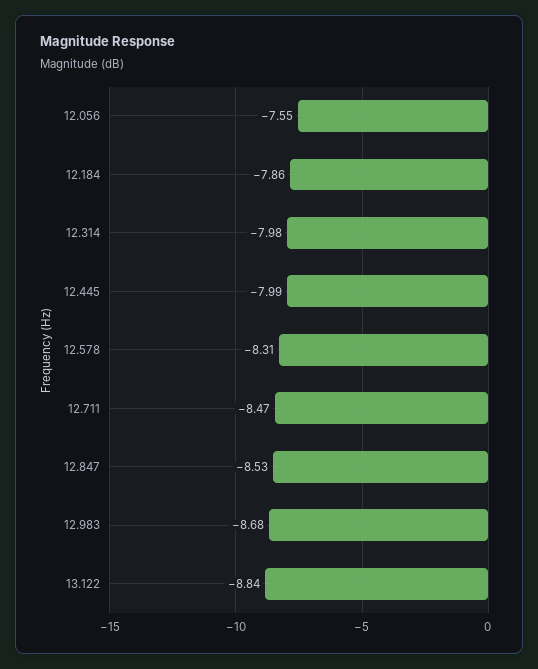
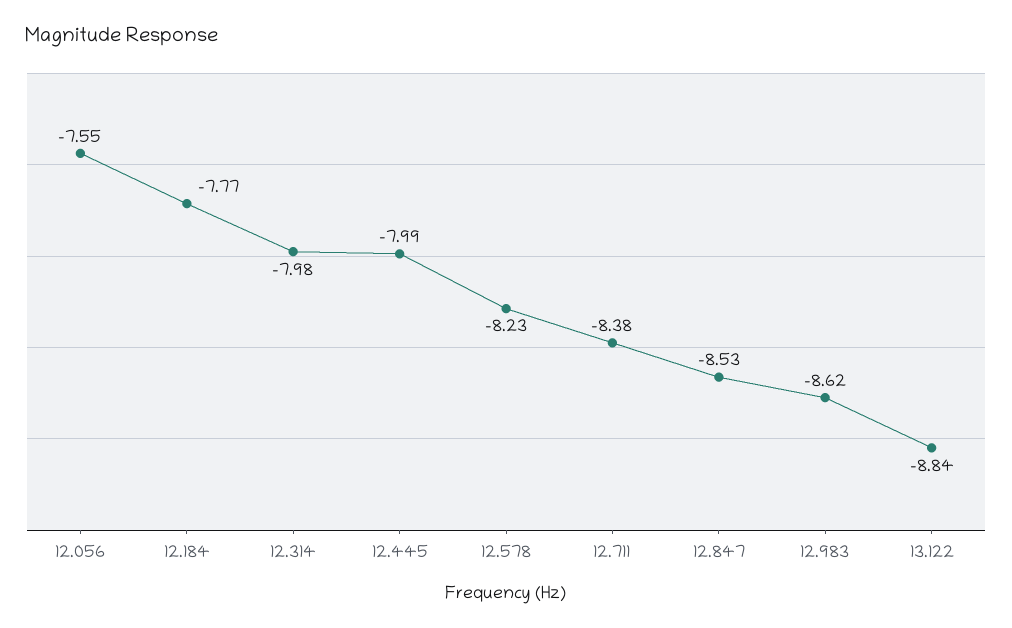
  {
    "12.056": -7.55,
-   "12.184": -7.86,
+   "12.184": -7.77,
    "12.314": -7.98,
    "12.445": -7.99,
-   "12.578": -8.31,
+   "12.578": -8.23,
-   "12.711": -8.47,
+   "12.711": -8.38,
    "12.847": -8.53,
-   "12.983": -8.68,
+   "12.983": -8.62,
    "13.122": -8.84
  }

